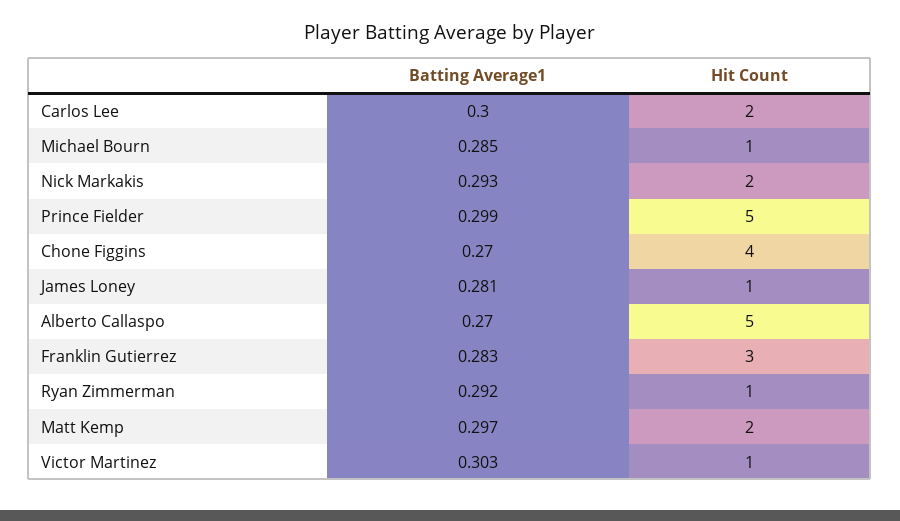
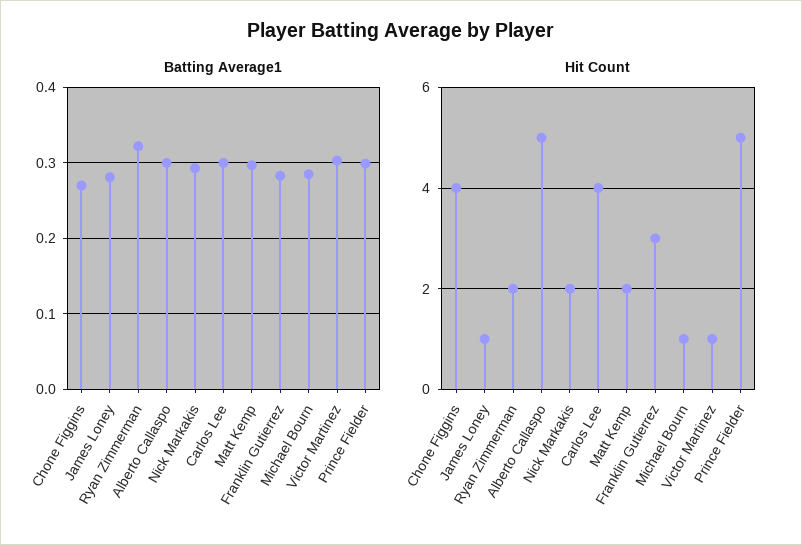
  {
    "Batting Average1": {
      "Carlos Lee": 0.3,
      "Michael Bourn": 0.285,
      "Nick Markakis": 0.293,
      "Prince Fielder": 0.299,
      "Chone Figgins": 0.27,
      "James Loney": 0.281,
-     "Alberto Callaspo": 0.27,
+     "Alberto Callaspo": 0.3,
      "Franklin Gutierrez": 0.283,
-     "Ryan Zimmerman": 0.292,
+     "Ryan Zimmerman": 0.32,
      "Matt Kemp": 0.297,
      "Victor Martinez": 0.303
    },
    "Hit Count": {
-     "Carlos Lee": 2,
+     "Carlos Lee": 4,
      "Michael Bourn": 1,
      "Nick Markakis": 2,
      "Prince Fielder": 5,
      "Chone Figgins": 4,
      "James Loney": 1,
      "Alberto Callaspo": 5,
      "Franklin Gutierrez": 3,
-     "Ryan Zimmerman": 1,
+     "Ryan Zimmerman": 2,
      "Matt Kemp": 2,
      "Victor Martinez": 1
    }
  }

